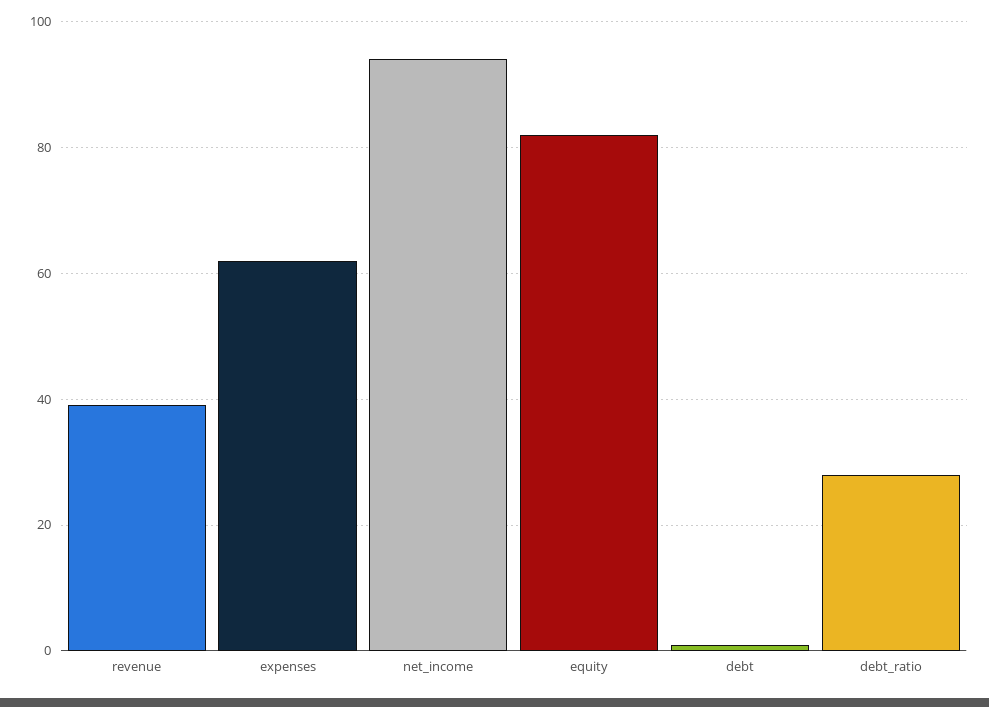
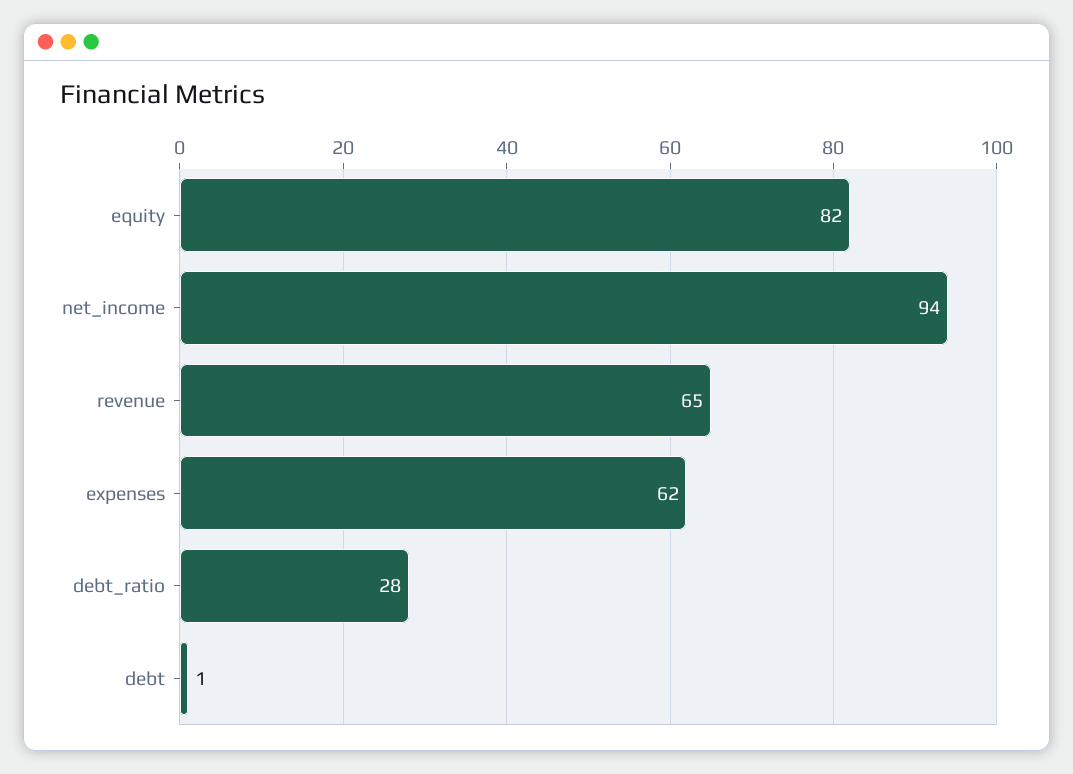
  {
-   "revenue": 40,
+   "revenue": 65,
    "expenses": 62,
    "net_income": 94,
    "equity": 82,
    "debt": 1,
    "debt_ratio": 28
  }

